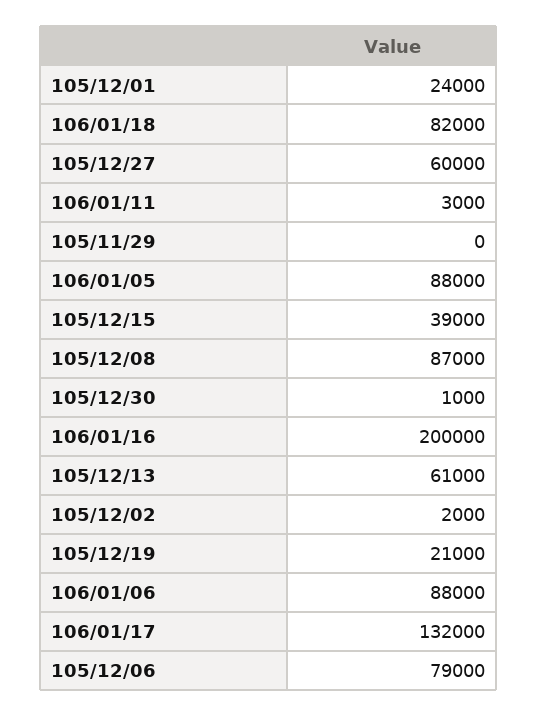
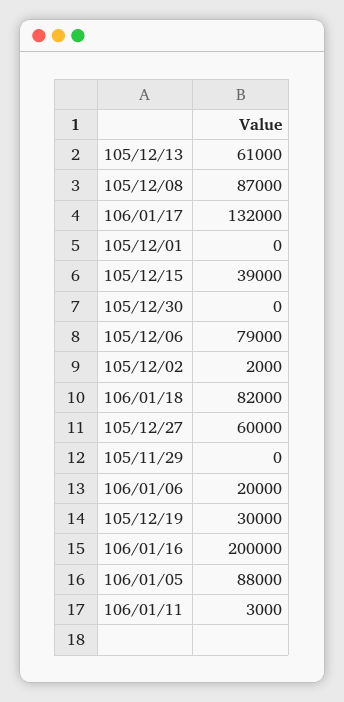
  {
-   "105/12/01": 24000,
+   "105/12/01": 0,
    "106/01/18": 82000,
    "105/12/27": 60000,
    "106/01/11": 3000,
    "105/11/29": 0,
    "106/01/05": 88000,
    "105/12/15": 39000,
    "105/12/08": 87000,
-   "105/12/30": 1000,
+   "105/12/30": 0,
    "106/01/16": 200000,
    "105/12/13": 61000,
    "105/12/02": 2000,
-   "105/12/19": 21000,
+   "105/12/19": 30000,
-   "106/01/06": 88000,
+   "106/01/06": 20000,
    "106/01/17": 132000,
    "105/12/06": 79000
  }

